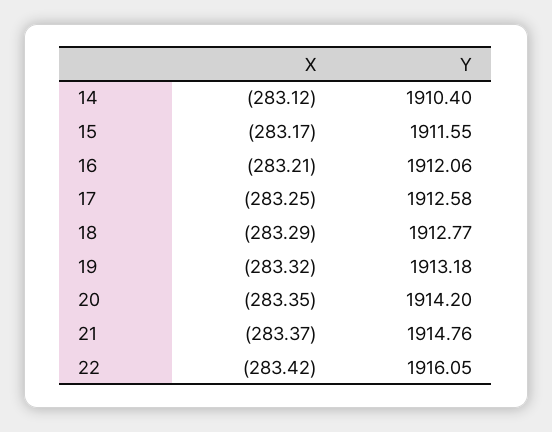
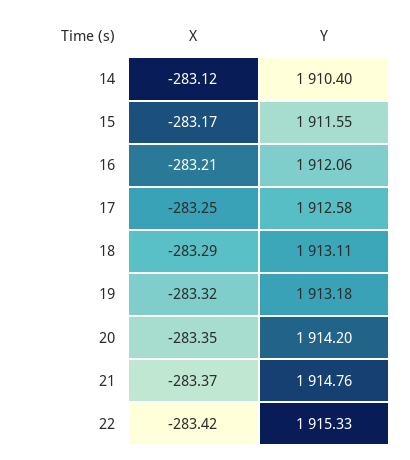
  {
    "X": {
      "14": -283.12,
      "15": -283.17,
      "16": -283.21,
      "17": -283.25,
      "18": -283.29,
      "19": -283.32,
      "20": -283.35,
      "21": -283.37,
      "22": -283.42
    },
    "Y": {
      "14": 1910.4,
      "15": 1911.55,
      "16": 1912.06,
      "17": 1912.58,
-     "18": 1912.77,
+     "18": 1913.11,
      "19": 1913.18,
      "20": 1914.2,
      "21": 1914.76,
-     "22": 1916.05
+     "22": 1915.33
    }
  }

